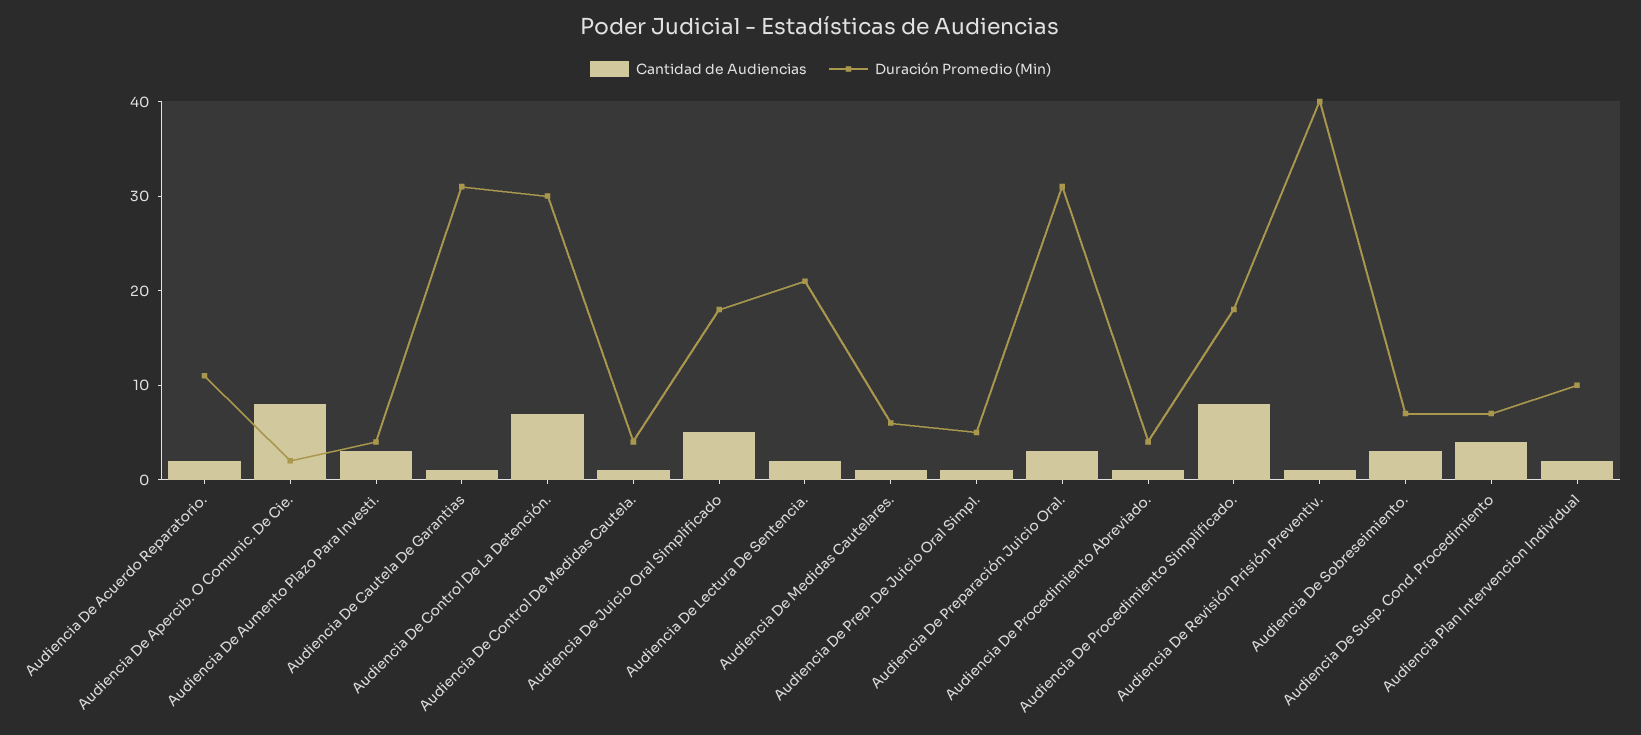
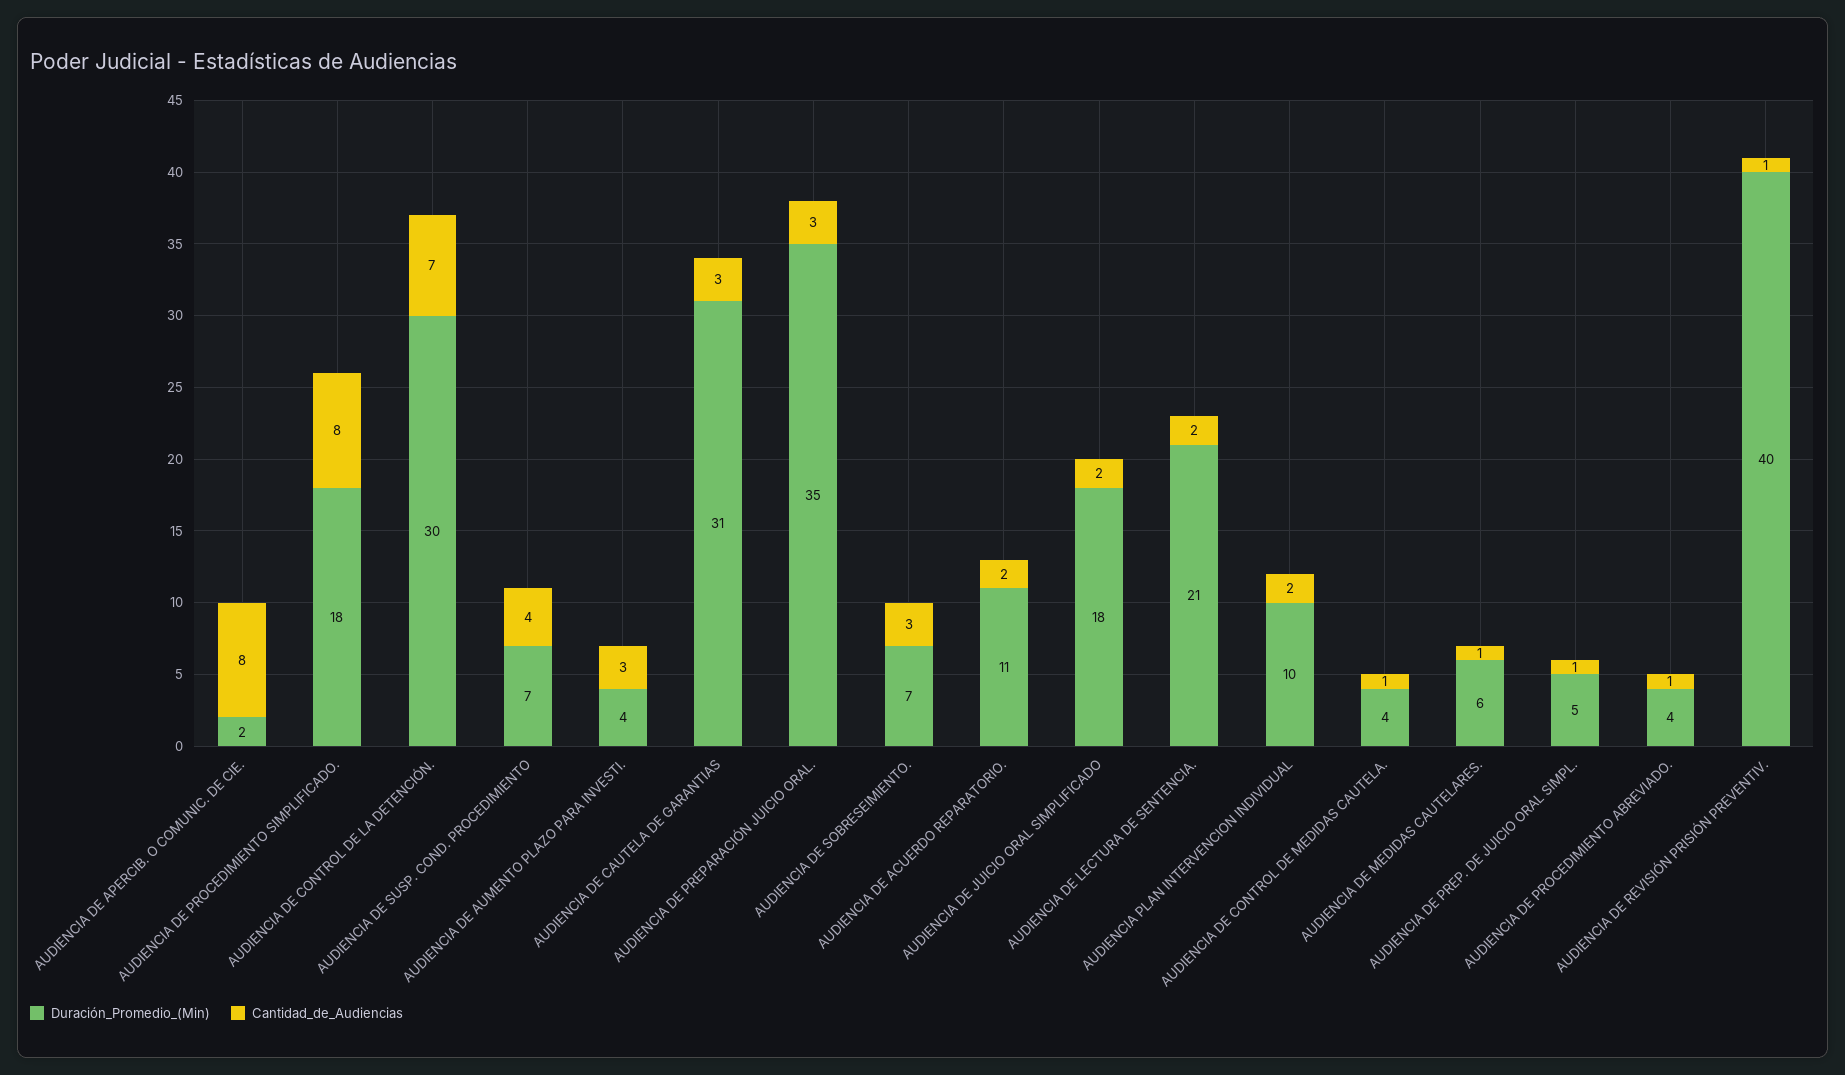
  {
    "Cantidad de Audiencias": {
      "Audiencia De Acuerdo Reparatorio.": 2,
      "Audiencia De Apercib. O Comunic. De Cie.": 8,
      "Audiencia De Aumento Plazo Para Investi.": 3,
-     "Audiencia De Cautela De Garantias": 1,
+     "Audiencia De Cautela De Garantias": 3,
      "Audiencia De Control De La Detención.": 7,
      "Audiencia De Control De Medidas Cautela.": 1,
-     "Audiencia De Juicio Oral Simplificado": 5,
+     "Audiencia De Juicio Oral Simplificado": 2,
      "Audiencia De Lectura De Sentencia.": 2,
      "Audiencia De Medidas Cautelares.": 1,
      "Audiencia De Prep. De Juicio Oral Simpl.": 1,
      "Audiencia De Preparación Juicio Oral.": 3,
      "Audiencia De Procedimiento Abreviado.": 1,
      "Audiencia De Procedimiento Simplificado.": 8,
      "Audiencia De Revisión Prisión Preventiv.": 1,
      "Audiencia De Sobreseimiento.": 3,
      "Audiencia De Susp. Cond. Procedimiento": 4,
      "Audiencia Plan Intervencion Individual": 2
    },
    "Duración Promedio (Min)": {
      "Audiencia De Acuerdo Reparatorio.": 11,
      "Audiencia De Apercib. O Comunic. De Cie.": 2,
      "Audiencia De Aumento Plazo Para Investi.": 4,
      "Audiencia De Cautela De Garantias": 31,
      "Audiencia De Control De La Detención.": 30,
      "Audiencia De Control De Medidas Cautela.": 4,
      "Audiencia De Juicio Oral Simplificado": 18,
      "Audiencia De Lectura De Sentencia.": 21,
      "Audiencia De Medidas Cautelares.": 6,
      "Audiencia De Prep. De Juicio Oral Simpl.": 5,
-     "Audiencia De Preparación Juicio Oral.": 31,
+     "Audiencia De Preparación Juicio Oral.": 35,
      "Audiencia De Procedimiento Abreviado.": 4,
      "Audiencia De Procedimiento Simplificado.": 18,
      "Audiencia De Revisión Prisión Preventiv.": 40,
      "Audiencia De Sobreseimiento.": 7,
      "Audiencia De Susp. Cond. Procedimiento": 7,
      "Audiencia Plan Intervencion Individual": 10
    }
  }

